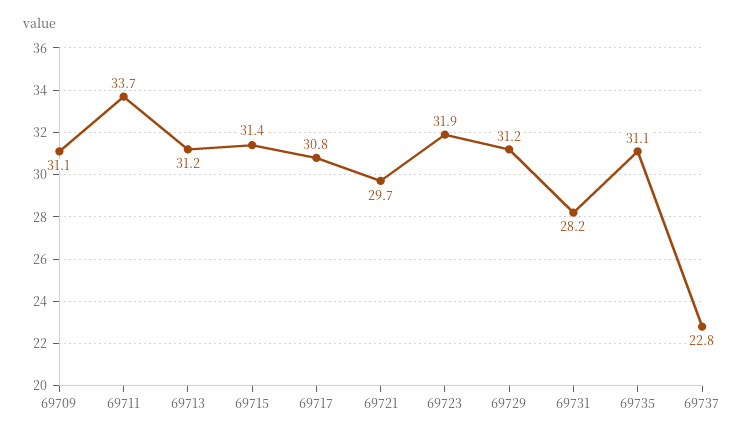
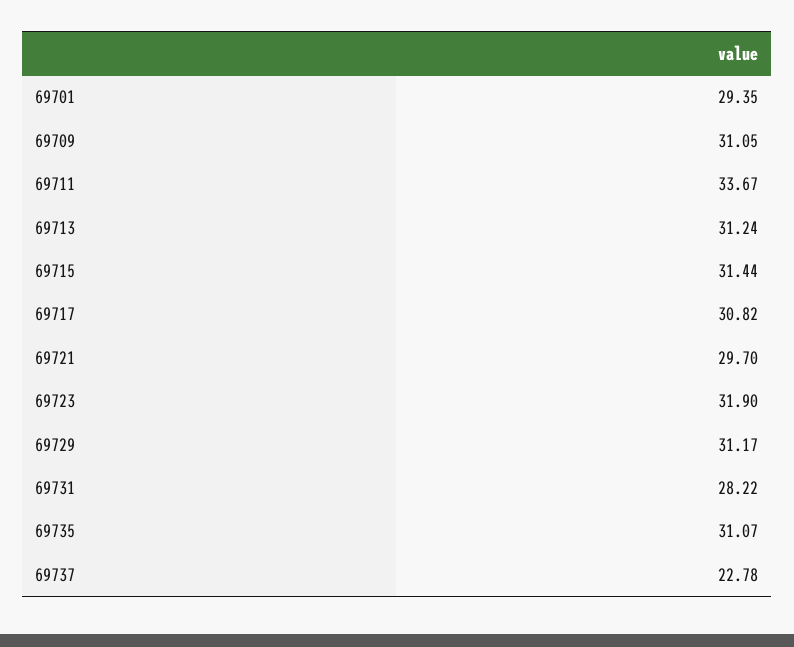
  {
    "69709": 31.05,
    "69711": 33.67,
    "69713": 31.24,
    "69715": 31.44,
    "69717": 30.82,
    "69721": 29.7,
    "69723": 31.9,
    "69729": 31.17,
    "69731": 28.22,
    "69735": 31.07,
-   "69737": 22.78
+   "69737": 22.78,
+   "69701": 29.35
  }

